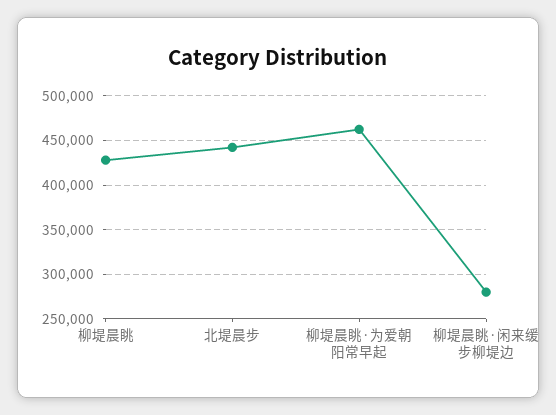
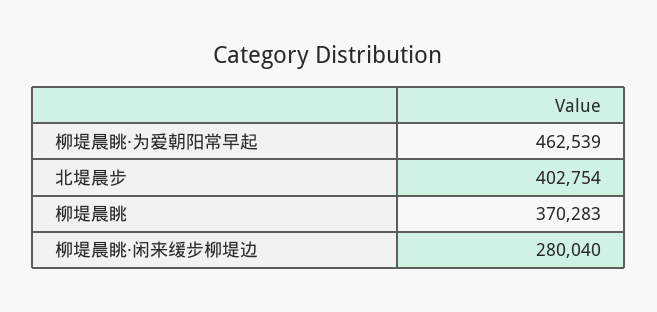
  {
-   "柳堤晨眺": 430000,
+   "柳堤晨眺": 370283,
-   "北堤晨步": 440000,
+   "北堤晨步": 402754,
    "柳堤晨眺·为爱朝阳常早起": 462539,
    "柳堤晨眺·闲来缓步柳堤边": 280040
  }

